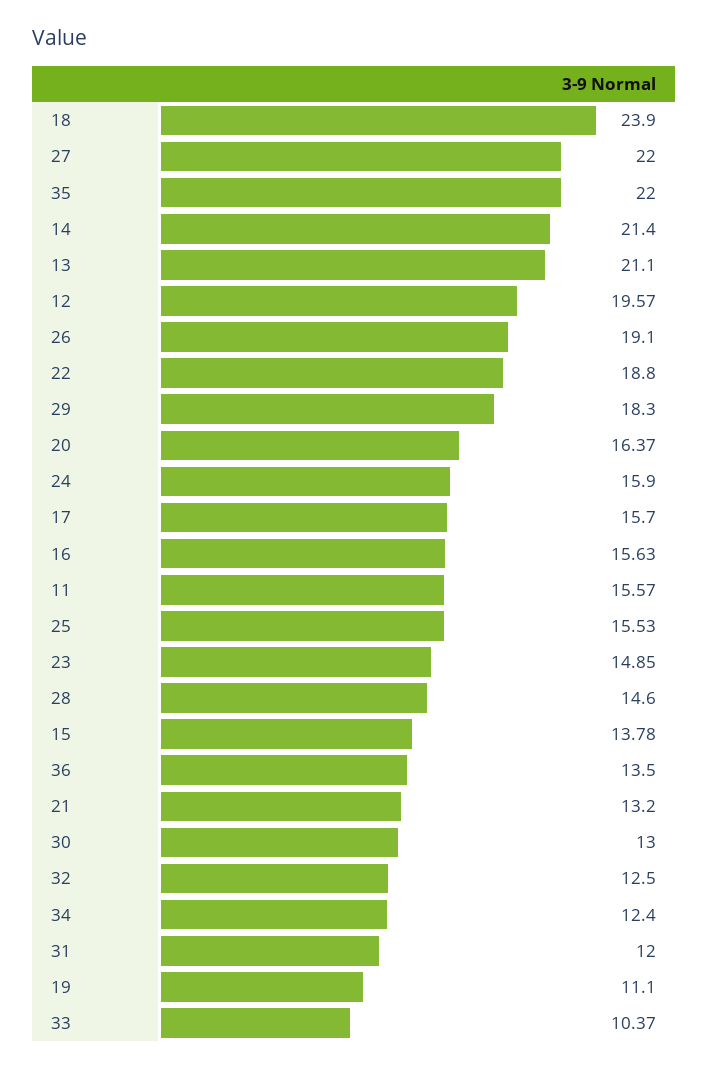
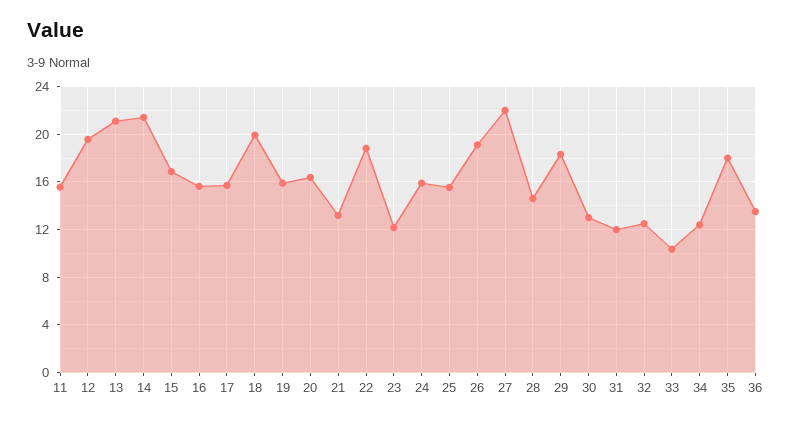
  {
-   "18": 23.9,
+   "18": 20,
    "27": 22,
-   "35": 22,
+   "35": 18,
    "14": 21.4,
    "13": 21.1,
    "12": 19.57,
    "26": 19.1,
    "22": 18.8,
    "29": 18.3,
    "20": 16.37,
    "24": 15.9,
    "17": 15.7,
    "16": 15.63,
    "11": 15.57,
    "25": 15.53,
-   "23": 14.85,
+   "23": 12,
    "28": 14.6,
-   "15": 13.78,
+   "15": 17,
    "36": 13.5,
    "21": 13.2,
    "30": 13,
    "32": 12.5,
    "34": 12.4,
    "31": 12,
-   "19": 11.1,
+   "19": 16,
    "33": 10.37
  }

